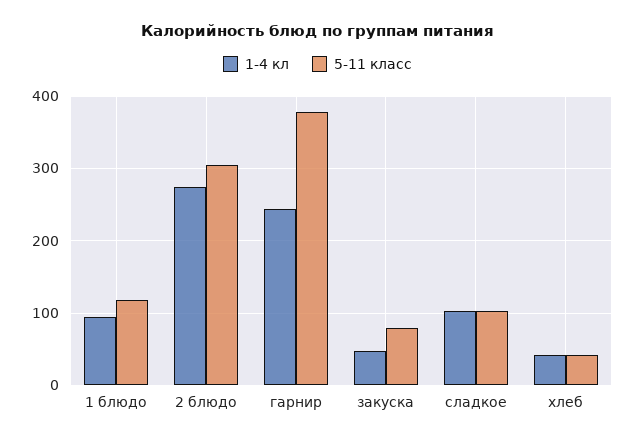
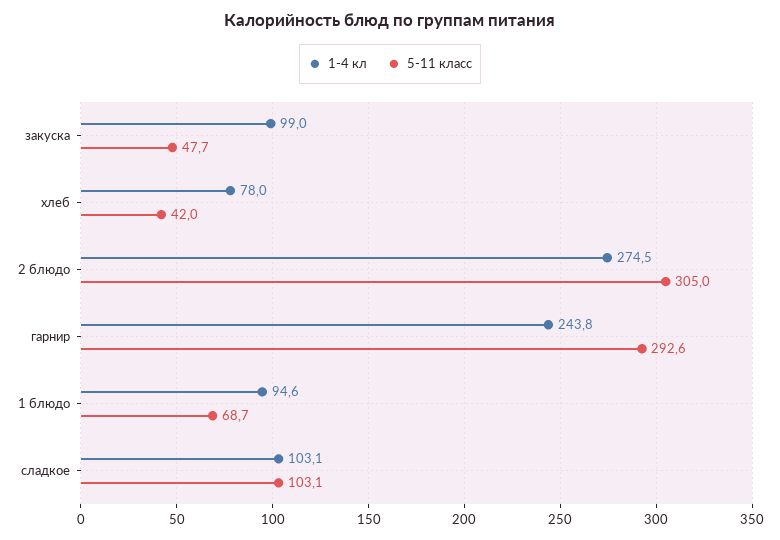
  {
    "1-4 кл": {
      "1 блюдо": 94.6,
      "2 блюдо": 274.5,
      "гарнир": 243.8,
-     "закуска": 50,
+     "закуска": 99,
      "сладкое": 103.1,
-     "хлеб": 40
+     "хлеб": 78
    },
    "5-11 класс": {
-     "1 блюдо": 120,
+     "1 блюдо": 68.7,
      "2 блюдо": 305,
-     "гарнир": 380,
+     "гарнир": 292.6,
-     "закуска": 80,
+     "закуска": 47.7,
      "сладкое": 103.1,
      "хлеб": 42
    }
  }

